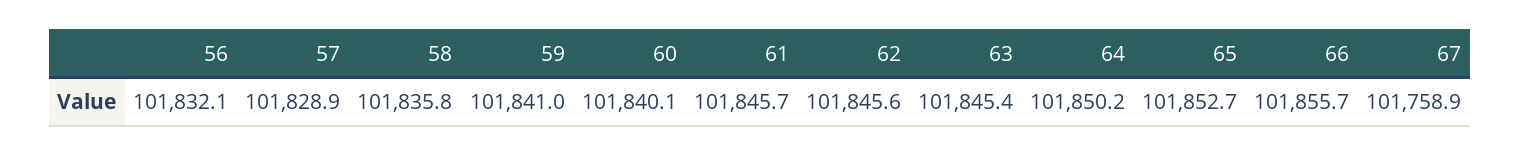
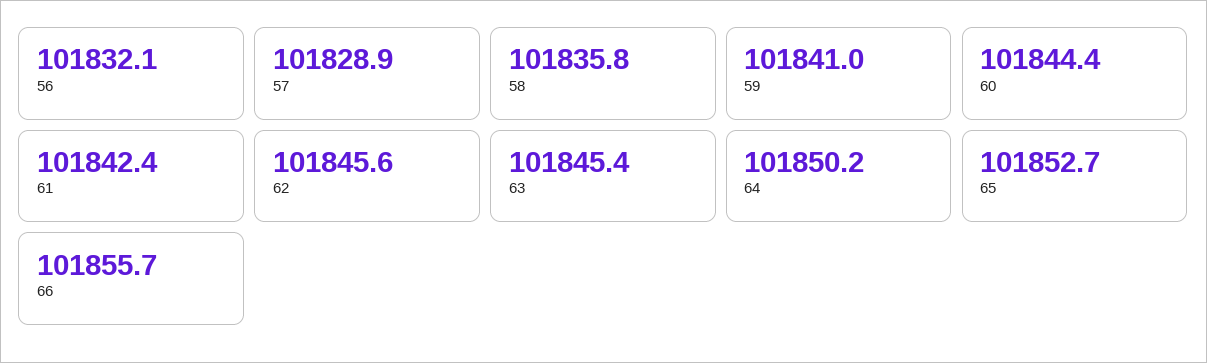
  {
    "56": 101832.1,
    "57": 101828.9,
    "58": 101835.8,
    "59": 101841,
-   "60": 101840.1,
+   "60": 101844.4,
-   "61": 101845.7,
+   "61": 101842.4,
    "62": 101845.6,
    "63": 101845.4,
    "64": 101850.2,
    "65": 101852.7,
-   "66": 101855.7,
+   "66": 101855.7
-   "67": 101758.9
  }

